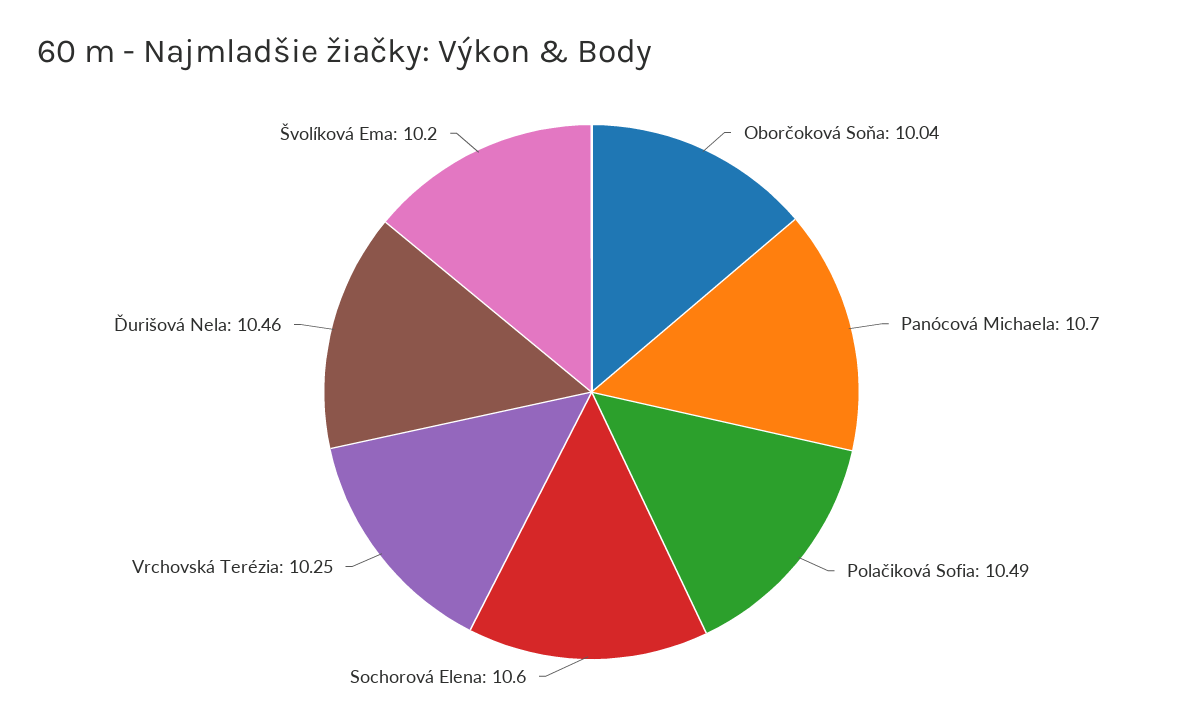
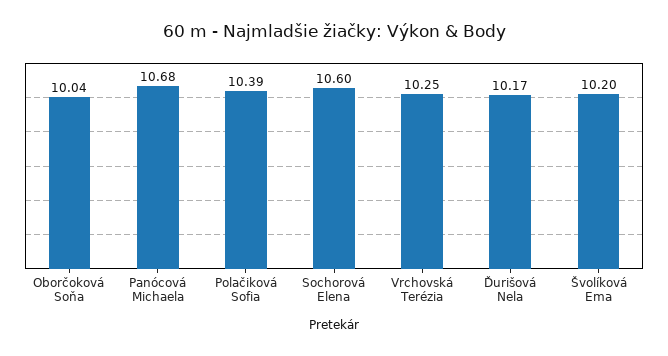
  {
    "Oborčoková Soňa": 10.04,
-   "Panócová Michaela": 10.7,
+   "Panócová Michaela": 10.68,
-   "Polačiková Sofia": 10.49,
+   "Polačiková Sofia": 10.39,
    "Sochorová Elena": 10.6,
    "Vrchovská Terézia": 10.25,
-   "Ďurišová Nela": 10.46,
+   "Ďurišová Nela": 10.17,
    "Švolíková Ema": 10.2
  }

